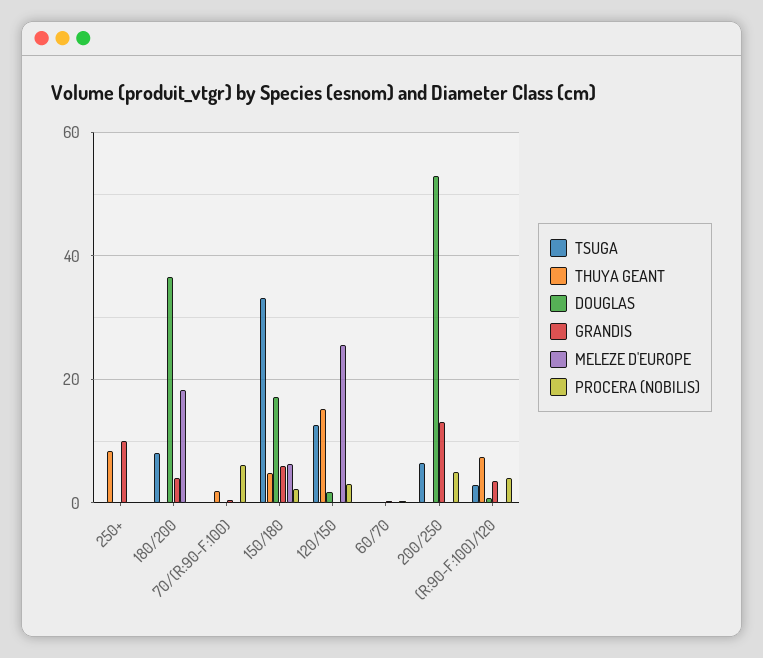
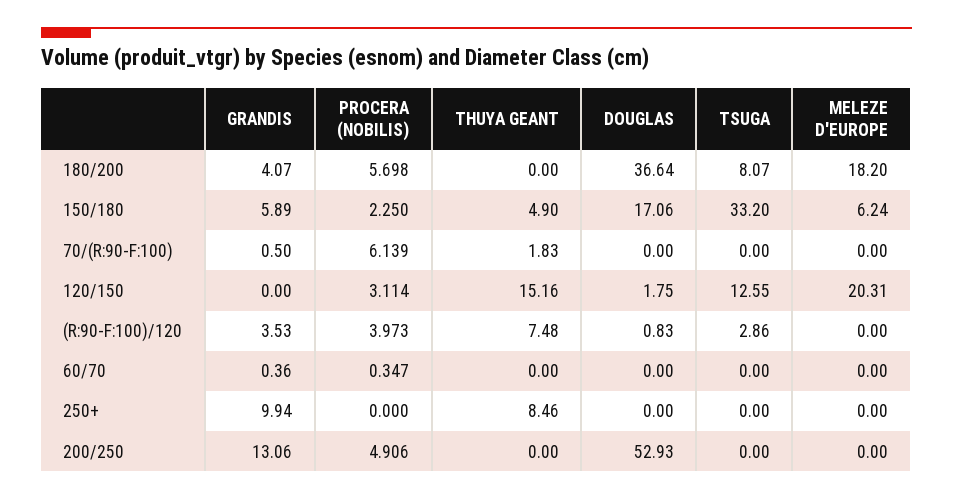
  {
    "TSUGA": {
      "250+": 0,
      "180/200": 8.07,
      "70/(R:90-F:100)": 0,
      "150/180": 33.2,
      "120/150": 12.55,
      "60/70": 0,
-     "200/250": 6,
+     "200/250": 0,
      "(R:90-F:100)/120": 2.86
    },
    "THUYA GEANT": {
      "250+": 8.46,
      "180/200": 0,
      "70/(R:90-F:100)": 1.83,
      "150/180": 4.9,
      "120/150": 15.16,
      "60/70": 0,
      "200/250": 0,
      "(R:90-F:100)/120": 7.48
    },
    "DOUGLAS": {
      "250+": 0,
      "180/200": 36.64,
      "70/(R:90-F:100)": 0,
      "150/180": 17.06,
      "120/150": 1.75,
      "60/70": 0,
      "200/250": 52.93,
      "(R:90-F:100)/120": 0.83
    },
    "GRANDIS": {
      "250+": 9.94,
      "180/200": 4.07,
      "70/(R:90-F:100)": 0.5,
      "150/180": 5.89,
      "120/150": 0,
      "60/70": 0.36,
      "200/250": 13.06,
      "(R:90-F:100)/120": 3.53
    },
    "MELEZE D'EUROPE": {
      "250+": 0,
      "180/200": 18.2,
      "70/(R:90-F:100)": 0,
      "150/180": 6.24,
-     "120/150": 26,
+     "120/150": 20.31,
      "60/70": 0,
      "200/250": 0,
      "(R:90-F:100)/120": 0
    },
    "PROCERA (NOBILIS)": {
      "250+": 0,
-     "180/200": 0,
+     "180/200": 5.698,
      "70/(R:90-F:100)": 6.139,
      "150/180": 2.25,
      "120/150": 3.114,
      "60/70": 0.347,
      "200/250": 4.906,
      "(R:90-F:100)/120": 3.973
    }
  }

